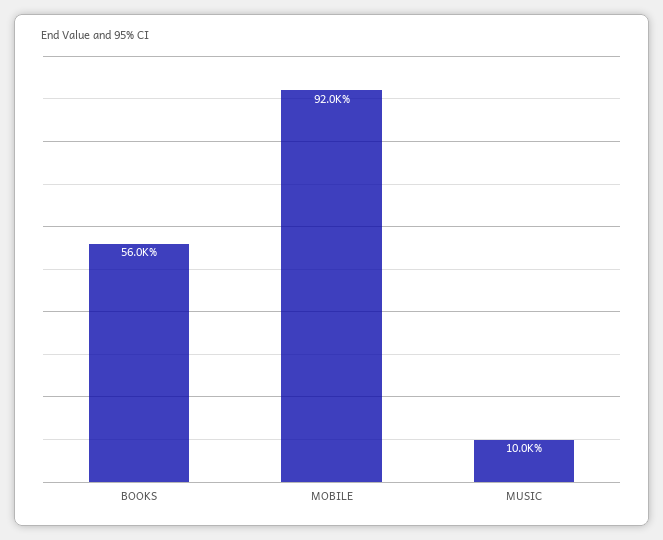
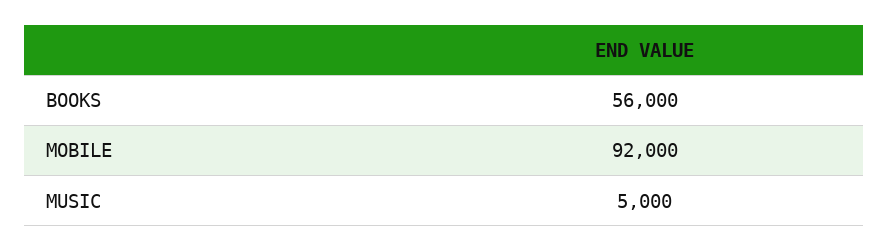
  {
    "BOOKS": 56000,
    "MOBILE": 92000,
-   "MUSIC": 10000
+   "MUSIC": 5000
  }

